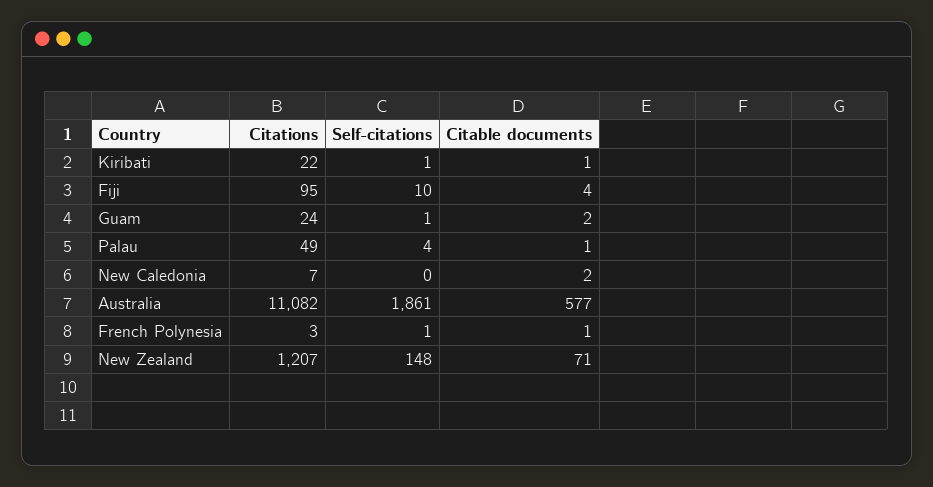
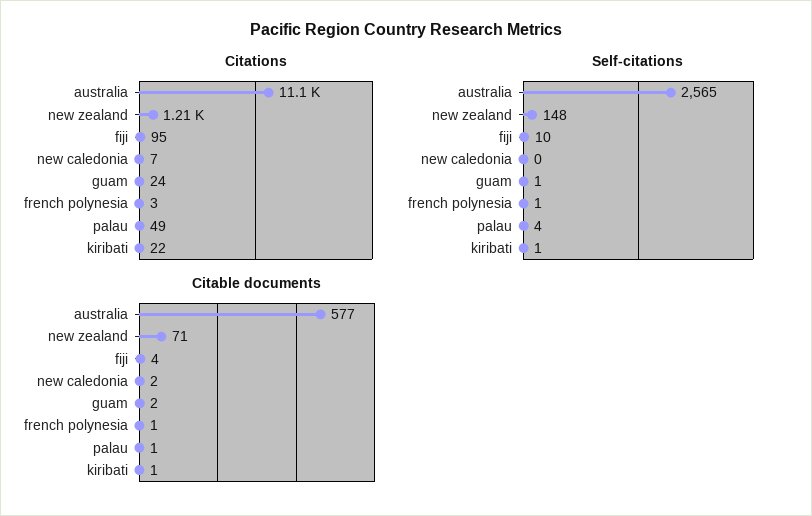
  {
    "Citations": {
      "Kiribati": 22,
      "Fiji": 95,
      "Guam": 24,
      "Palau": 49,
      "New Caledonia": 7,
      "Australia": 11082,
      "French Polynesia": 3,
      "New Zealand": 1207
    },
    "Self-citations": {
      "Kiribati": 1,
      "Fiji": 10,
      "Guam": 1,
      "Palau": 4,
      "New Caledonia": 0,
-     "Australia": 1861,
+     "Australia": 2565,
      "French Polynesia": 1,
      "New Zealand": 148
    },
    "Citable documents": {
      "Kiribati": 1,
      "Fiji": 4,
      "Guam": 2,
      "Palau": 1,
      "New Caledonia": 2,
      "Australia": 577,
      "French Polynesia": 1,
      "New Zealand": 71
    }
  }

